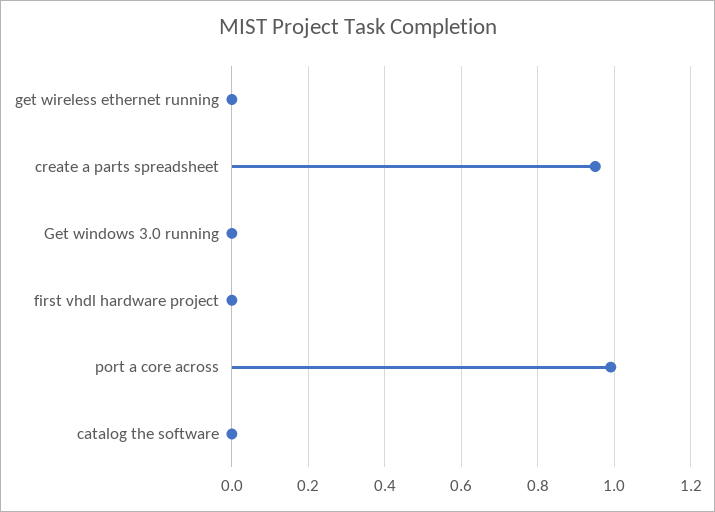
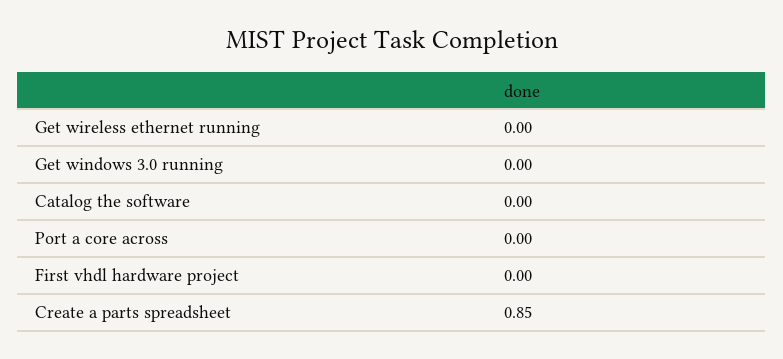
  {
    "get wireless ethernet running": 0,
-   "create a parts spreadsheet": 0.95,
+   "create a parts spreadsheet": 0.85,
    "Get windows 3.0 running": 0,
    "first vhdl hardware project": 0,
-   "port a core across": 1,
+   "port a core across": 0,
    "catalog the software": 0
  }

